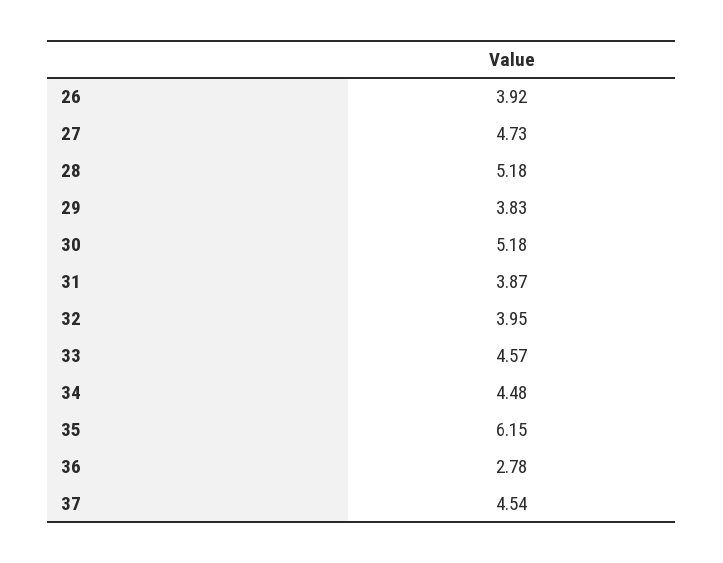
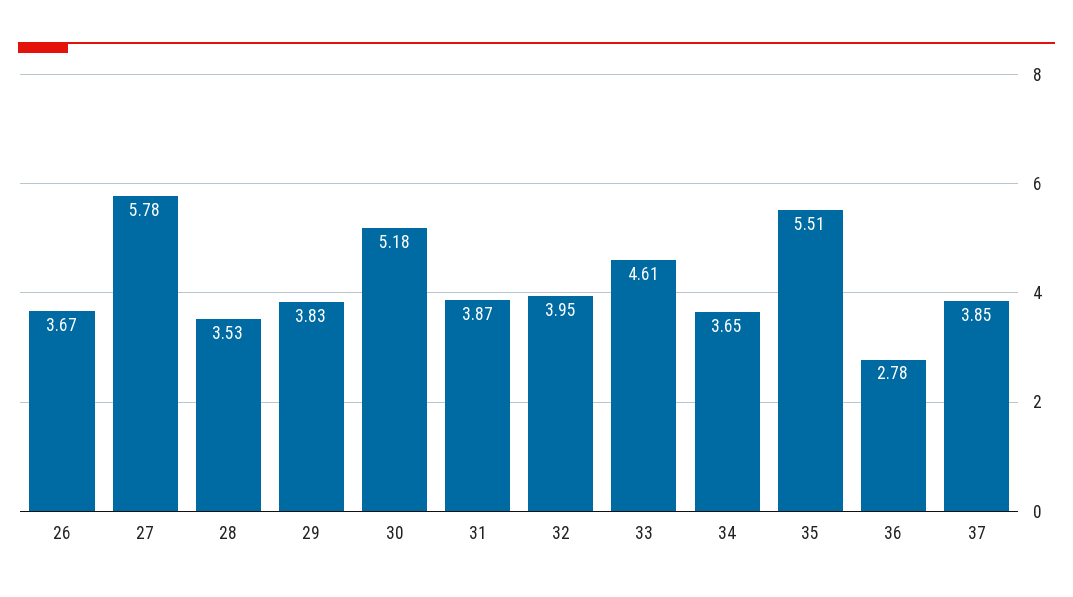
  {
-   "26": 3.92,
+   "26": 3.67,
-   "27": 4.73,
+   "27": 5.78,
-   "28": 5.18,
+   "28": 3.53,
    "29": 3.83,
    "30": 5.18,
    "31": 3.87,
    "32": 3.95,
-   "33": 4.57,
+   "33": 4.61,
-   "34": 4.48,
+   "34": 3.65,
-   "35": 6.15,
+   "35": 5.51,
    "36": 2.78,
-   "37": 4.54
+   "37": 3.85
  }

